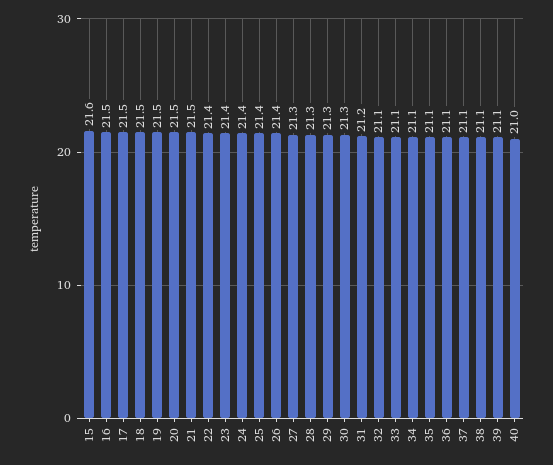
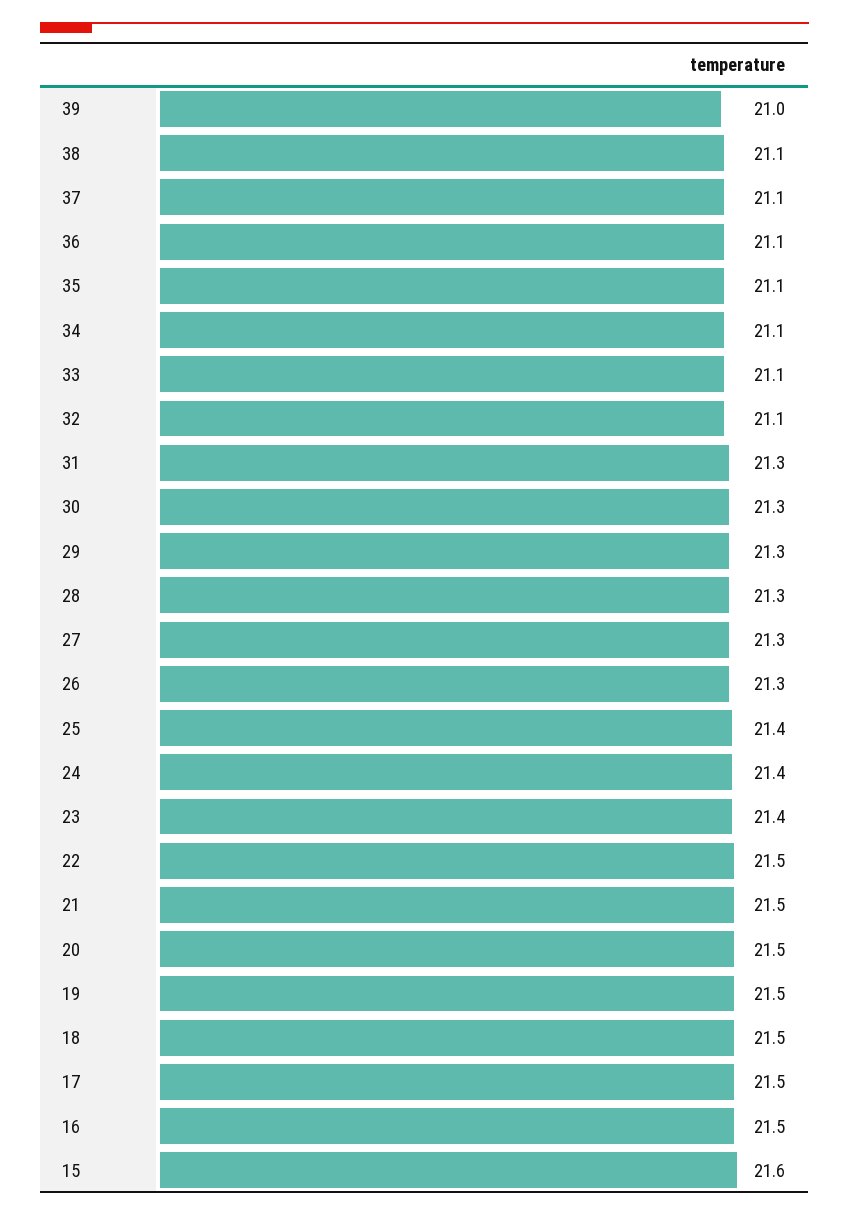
  {
    "15": 21.6,
    "16": 21.5,
    "17": 21.5,
    "18": 21.5,
    "19": 21.5,
    "20": 21.5,
    "21": 21.5,
-   "22": 21.4,
+   "22": 21.5,
    "23": 21.4,
    "24": 21.4,
    "25": 21.4,
-   "26": 21.4,
+   "26": 21.3,
    "27": 21.3,
    "28": 21.3,
    "29": 21.3,
    "30": 21.3,
-   "31": 21.2,
+   "31": 21.3,
    "32": 21.1,
    "33": 21.1,
    "34": 21.1,
    "35": 21.1,
    "36": 21.1,
    "37": 21.1,
    "38": 21.1,
-   "39": 21.1,
+   "39": 21
-   "40": 21
  }

